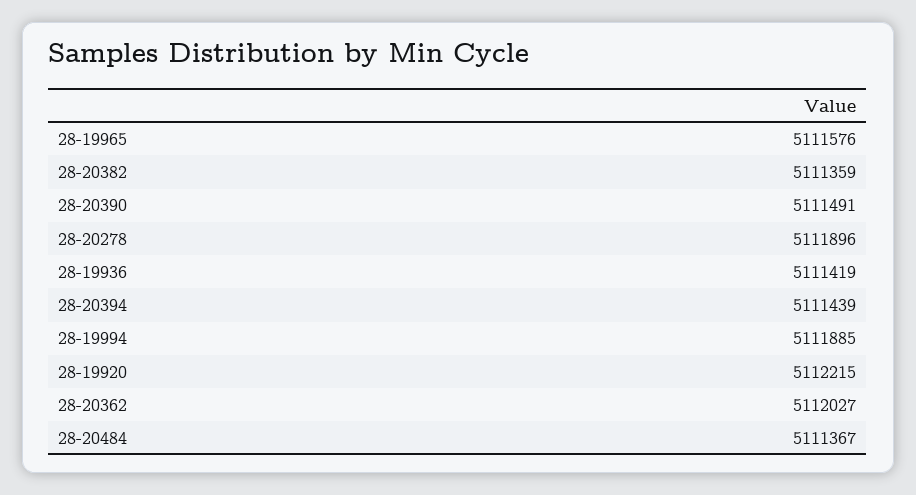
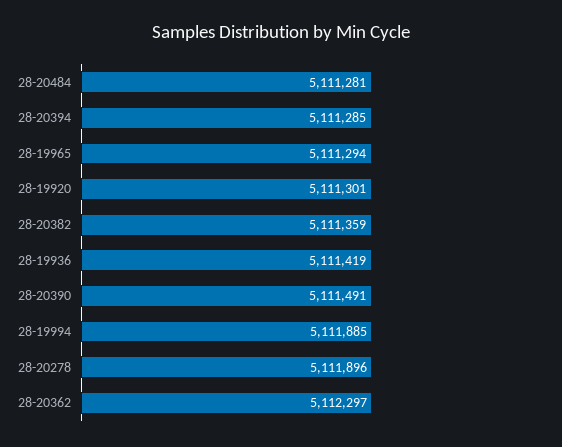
  {
-   "28-19965": 5111576,
+   "28-19965": 5111294,
    "28-20382": 5111359,
    "28-20390": 5111491,
    "28-20278": 5111896,
    "28-19936": 5111419,
-   "28-20394": 5111439,
+   "28-20394": 5111285,
    "28-19994": 5111885,
-   "28-19920": 5112215,
+   "28-19920": 5111301,
-   "28-20362": 5112027,
+   "28-20362": 5112297,
-   "28-20484": 5111367
+   "28-20484": 5111281
  }

